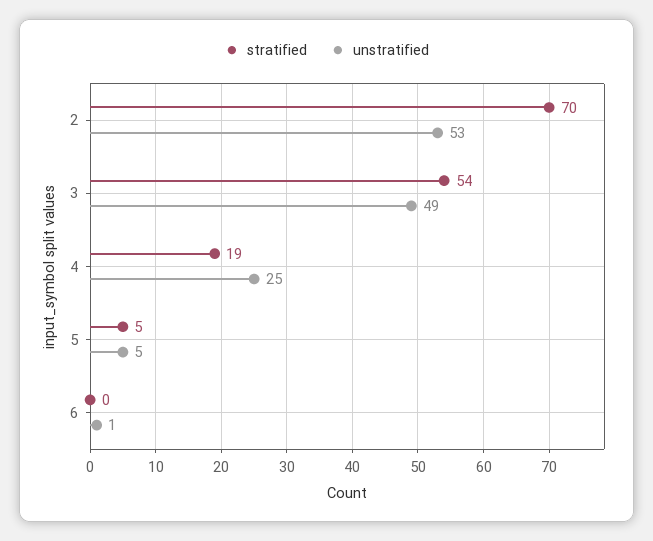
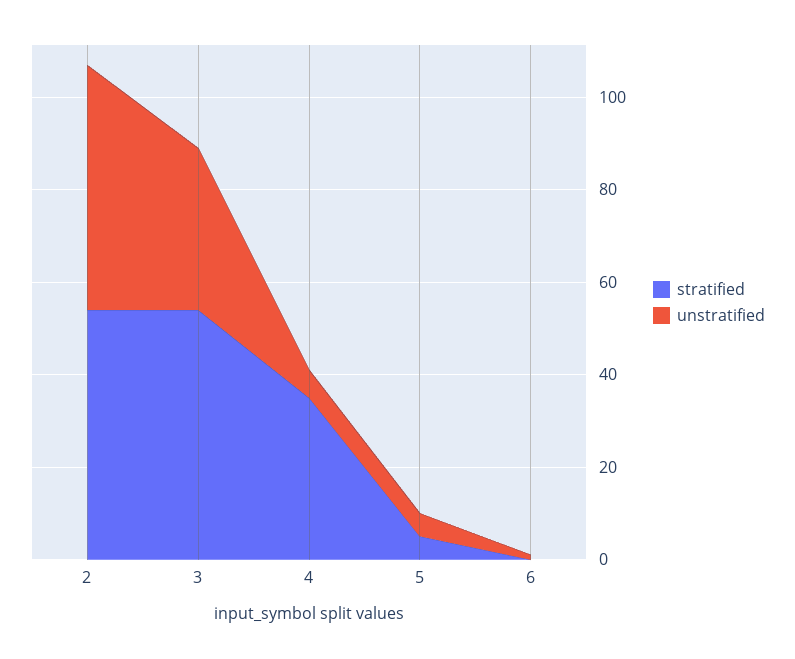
  {
    "stratified": {
-     "2": 70,
+     "2": 55,
      "3": 54,
-     "4": 19,
+     "4": 35,
      "5": 5,
      "6": 0
    },
    "unstratified": {
      "2": 53,
-     "3": 49,
+     "3": 35,
-     "4": 25,
+     "4": 5,
      "5": 5,
      "6": 1
    }
  }

